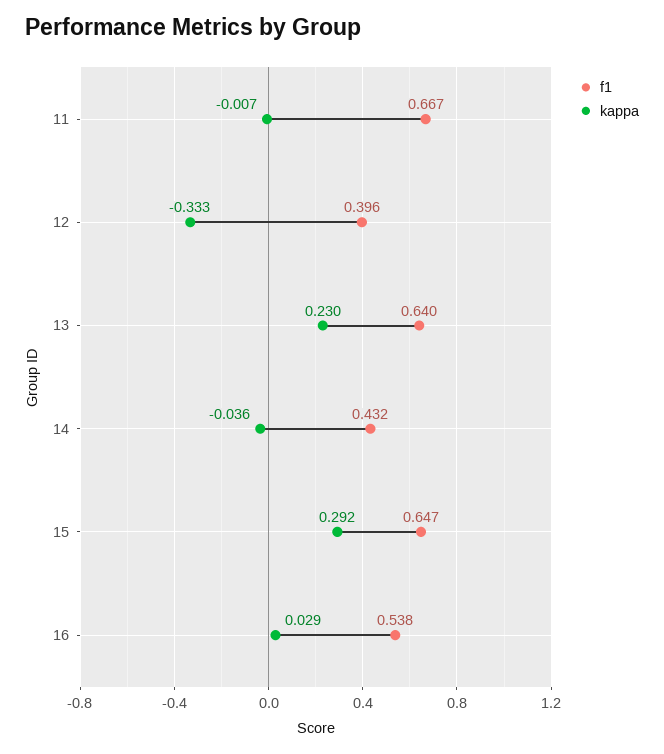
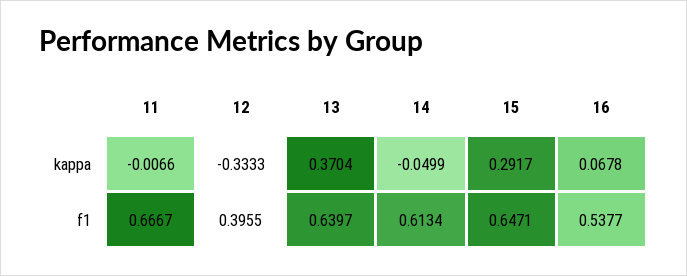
  {
    "f1": {
      "11": 0.6667,
      "12": 0.3955,
      "13": 0.6397,
-     "14": 0.432,
+     "14": 0.6134,
      "15": 0.6471,
      "16": 0.5377
    },
    "kappa": {
      "11": -0.0066,
      "12": -0.3333,
-     "13": 0.23,
+     "13": 0.3704,
-     "14": -0.036,
+     "14": -0.0499,
      "15": 0.2917,
-     "16": 0.029
+     "16": 0.0678
    }
  }

